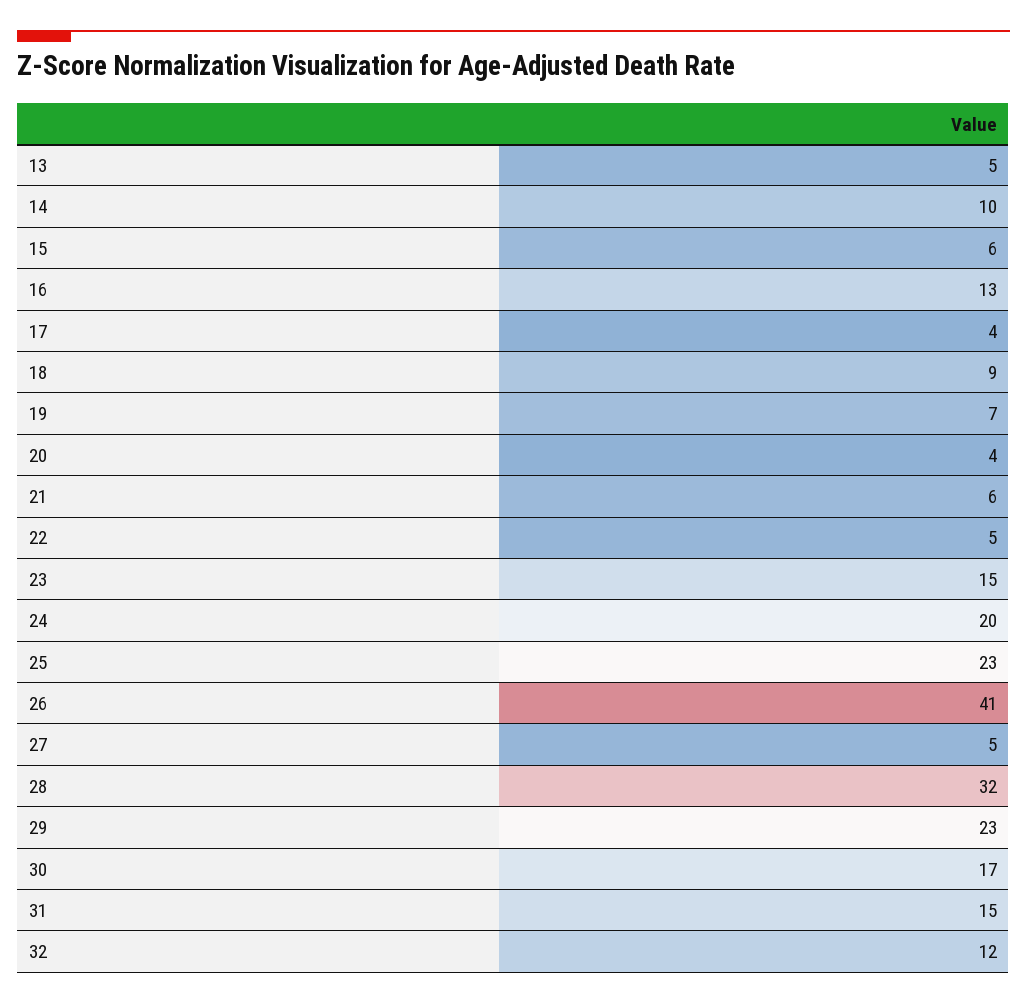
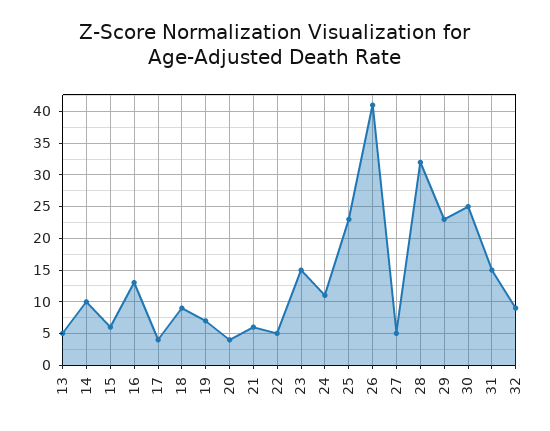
  {
    "13": 5,
    "14": 10,
    "15": 6,
    "16": 13,
    "17": 4,
    "18": 9,
    "19": 7,
    "20": 4,
    "21": 6,
    "22": 5,
    "23": 15,
-   "24": 20,
+   "24": 11,
    "25": 23,
    "26": 41,
    "27": 5,
    "28": 32,
    "29": 23,
-   "30": 17,
+   "30": 25,
    "31": 15,
-   "32": 12
+   "32": 9
  }

